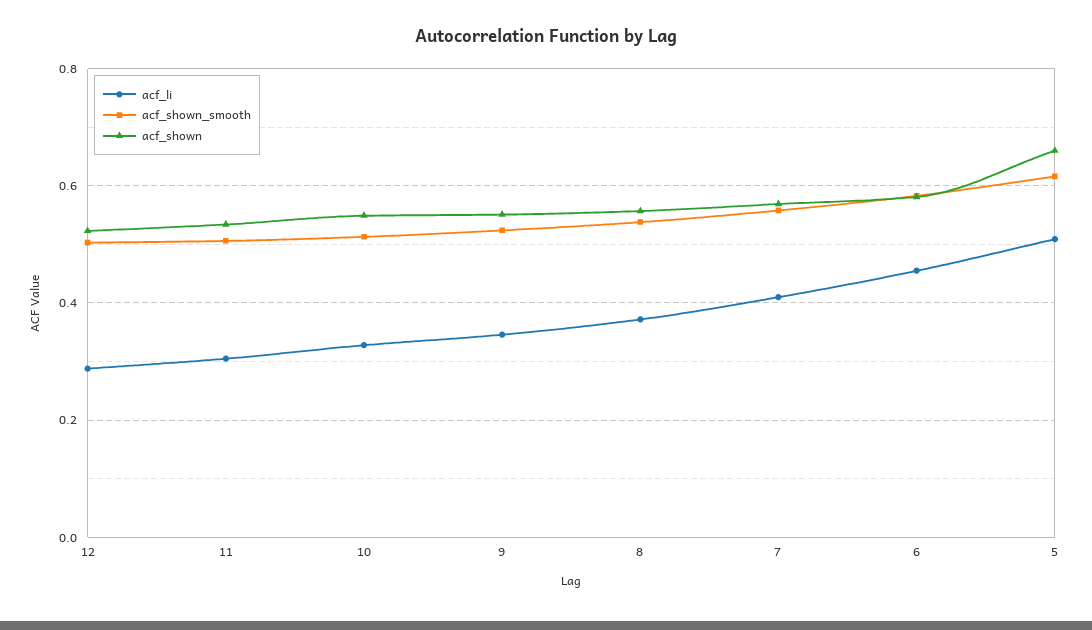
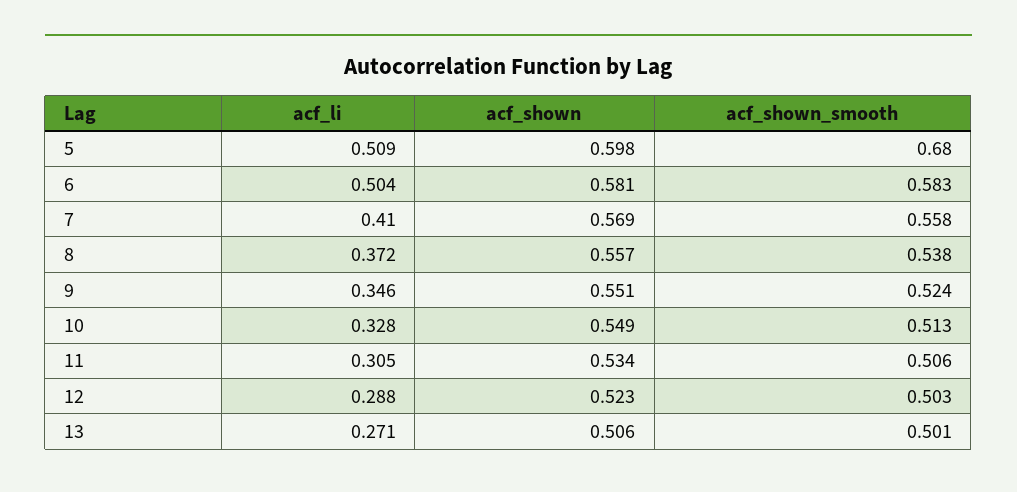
  {
    "acf_li": {
      "12": 0.288,
      "11": 0.305,
      "10": 0.328,
      "9": 0.346,
      "8": 0.372,
      "7": 0.41,
-     "6": 0.46,
+     "6": 0.504,
-     "5": 0.509
+     "5": 0.509,
+     "13": 0.271
    },
    "acf_shown_smooth": {
      "12": 0.503,
      "11": 0.506,
      "10": 0.513,
      "9": 0.524,
      "8": 0.538,
      "7": 0.558,
      "6": 0.583,
-     "5": 0.62
+     "5": 0.68,
+     "13": 0.501
    },
    "acf_shown": {
      "12": 0.523,
      "11": 0.534,
      "10": 0.549,
      "9": 0.551,
      "8": 0.557,
      "7": 0.569,
      "6": 0.581,
-     "5": 0.66
+     "5": 0.598,
+     "13": 0.506
    }
  }

